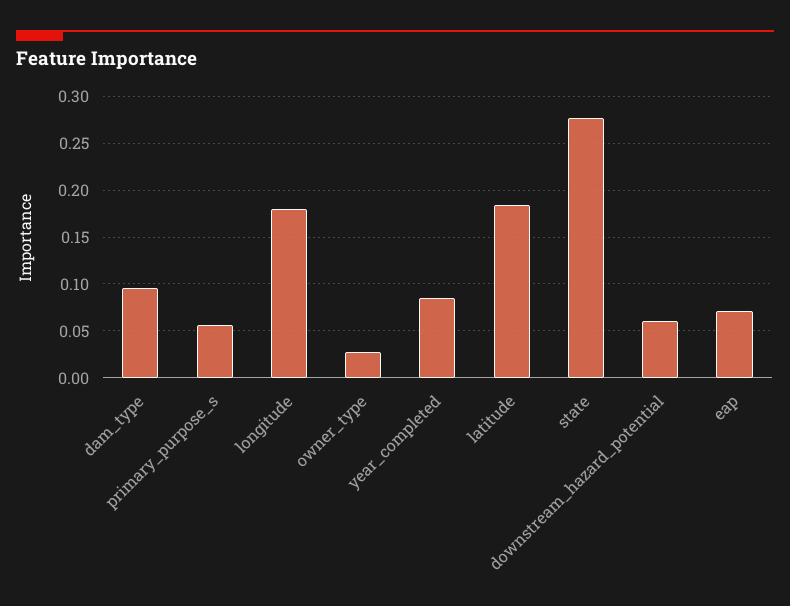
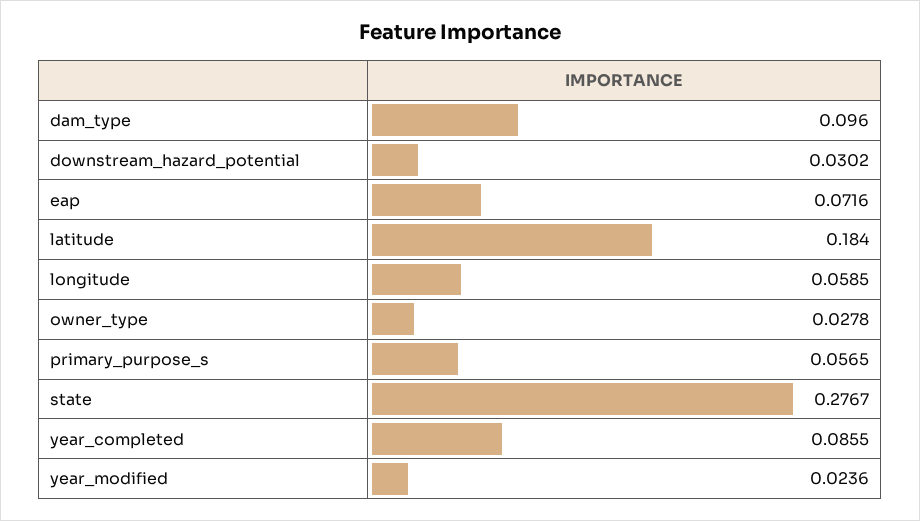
  {
    "dam_type": 0.096,
    "primary_purpose_s": 0.0565,
-   "longitude": 0.18,
+   "longitude": 0.0585,
    "owner_type": 0.0278,
    "year_completed": 0.0855,
    "latitude": 0.184,
    "state": 0.2767,
-   "downstream_hazard_potential": 0.06,
+   "downstream_hazard_potential": 0.0302,
-   "eap": 0.0716
+   "eap": 0.0716,
+   "year_modified": 0.0236
  }

